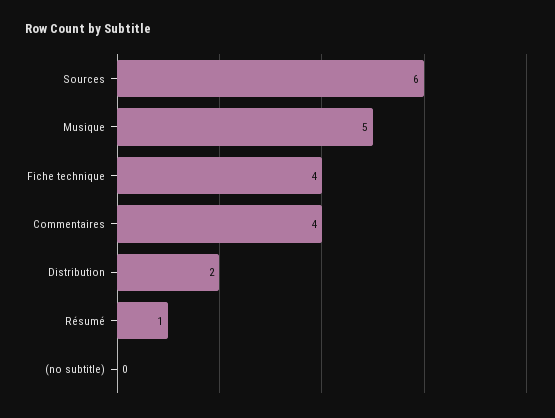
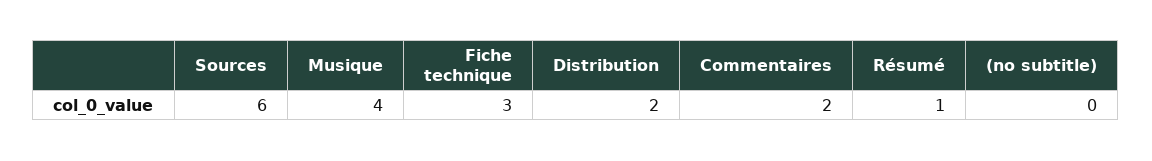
  {
    "Sources": 6,
-   "Musique": 5,
+   "Musique": 4,
-   "Fiche technique": 4,
+   "Fiche technique": 3,
-   "Commentaires": 4,
+   "Commentaires": 2,
    "Distribution": 2,
    "Résumé": 1,
    "(no subtitle)": 0
  }

